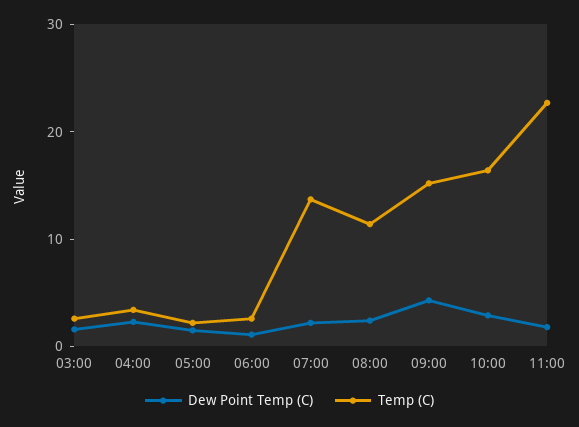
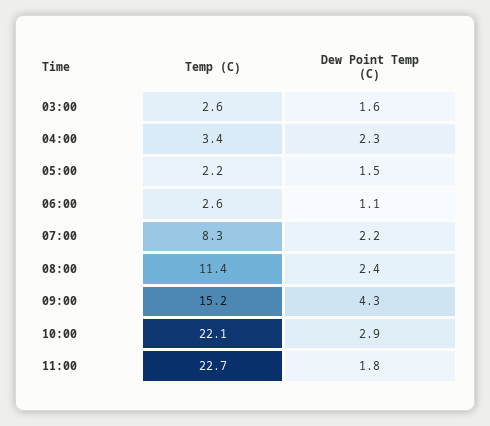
  {
    "Dew Point Temp (C)": {
      "03:00": 1.6,
      "04:00": 2.3,
      "05:00": 1.5,
      "06:00": 1.1,
      "07:00": 2.2,
      "08:00": 2.4,
      "09:00": 4.3,
      "10:00": 2.9,
      "11:00": 1.8
    },
    "Temp (C)": {
      "03:00": 2.6,
      "04:00": 3.4,
      "05:00": 2.2,
      "06:00": 2.6,
-     "07:00": 14,
+     "07:00": 8.3,
      "08:00": 11.4,
      "09:00": 15.2,
-     "10:00": 16,
+     "10:00": 22.1,
      "11:00": 22.7
    }
  }

